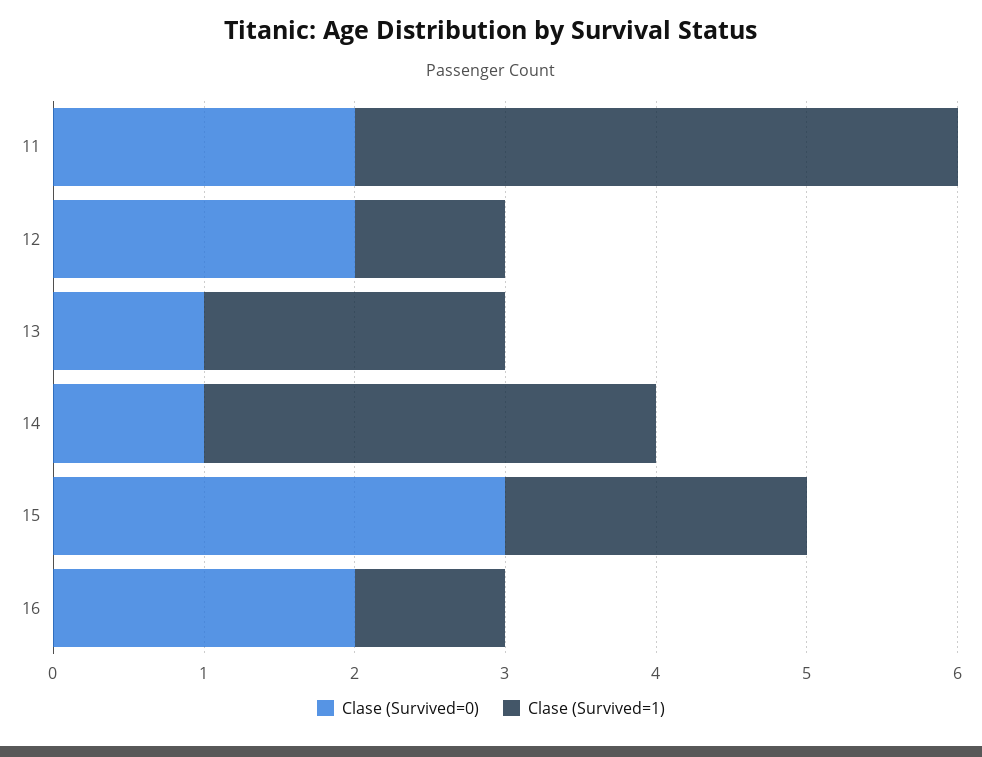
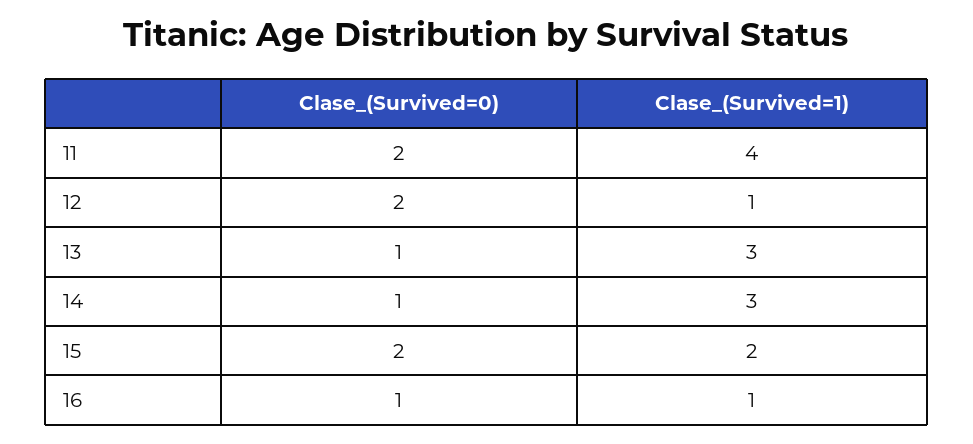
  {
    "Clase (Survived=0)": {
      "11": 2,
      "12": 2,
      "13": 1,
      "14": 1,
-     "15": 3,
+     "15": 2,
-     "16": 2
+     "16": 1
    },
    "Clase (Survived=1)": {
      "11": 4,
      "12": 1,
-     "13": 2,
+     "13": 3,
      "14": 3,
      "15": 2,
      "16": 1
    }
  }

